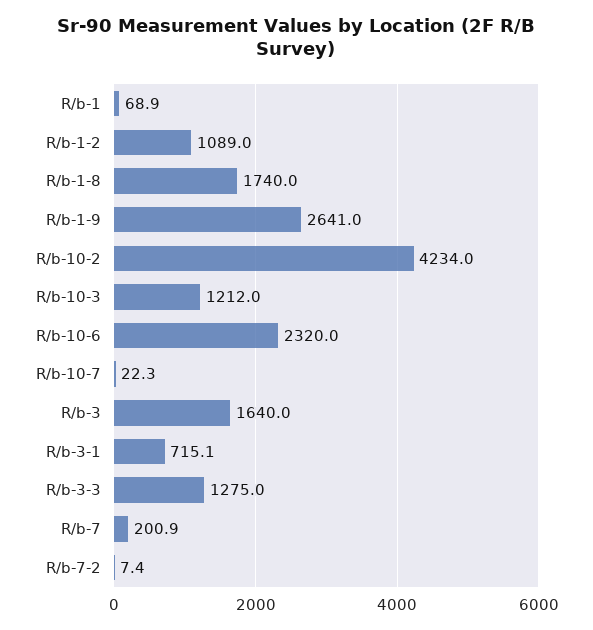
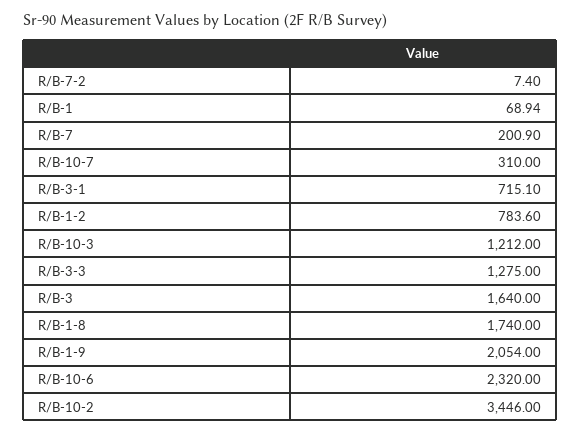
  {
    "R/b-1": 68.94,
-   "R/b-1-2": 1089,
+   "R/b-1-2": 783.6,
    "R/b-1-8": 1740,
-   "R/b-1-9": 2641,
+   "R/b-1-9": 2054,
-   "R/b-10-2": 4234,
+   "R/b-10-2": 3446,
    "R/b-10-3": 1212,
    "R/b-10-6": 2320,
-   "R/b-10-7": 22.3,
+   "R/b-10-7": 310,
    "R/b-3": 1640,
    "R/b-3-1": 715.1,
    "R/b-3-3": 1275,
    "R/b-7": 200.9,
    "R/b-7-2": 7.4
  }

